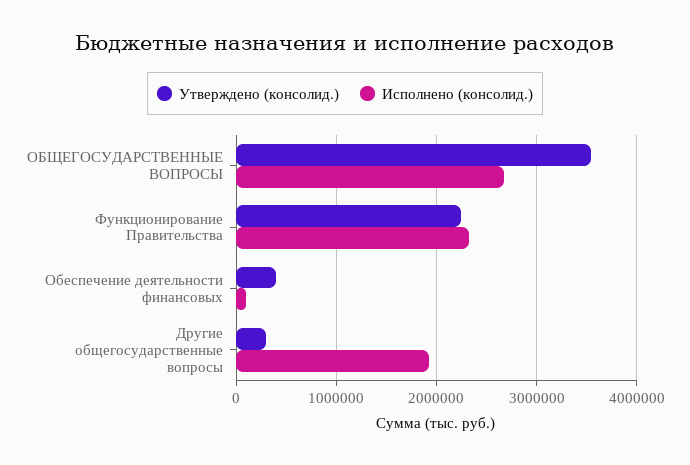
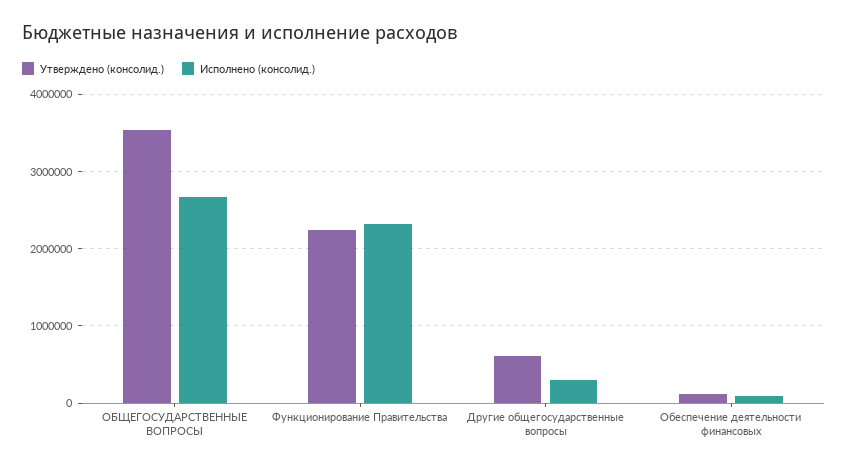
  {
    "Утверждено (консолид.)": {
      "ОБЩЕГОСУДАРСТВЕННЫЕ ВОПРОСЫ": 3500000,
      "Функционирование Правительства": 2200000,
-     "Обеспечение деятельности финансовых": 400000,
+     "Обеспечение деятельности финансовых": 100000,
-     "Другие общегосударственные вопросы": 300000
+     "Другие общегосударственные вопросы": 600000
    },
    "Исполнено (консолид.)": {
      "ОБЩЕГОСУДАРСТВЕННЫЕ ВОПРОСЫ": 2700000,
      "Функционирование Правительства": 2300000,
      "Обеспечение деятельности финансовых": 100000,
-     "Другие общегосударственные вопросы": 1900000
+     "Другие общегосударственные вопросы": 300000
    }
  }

